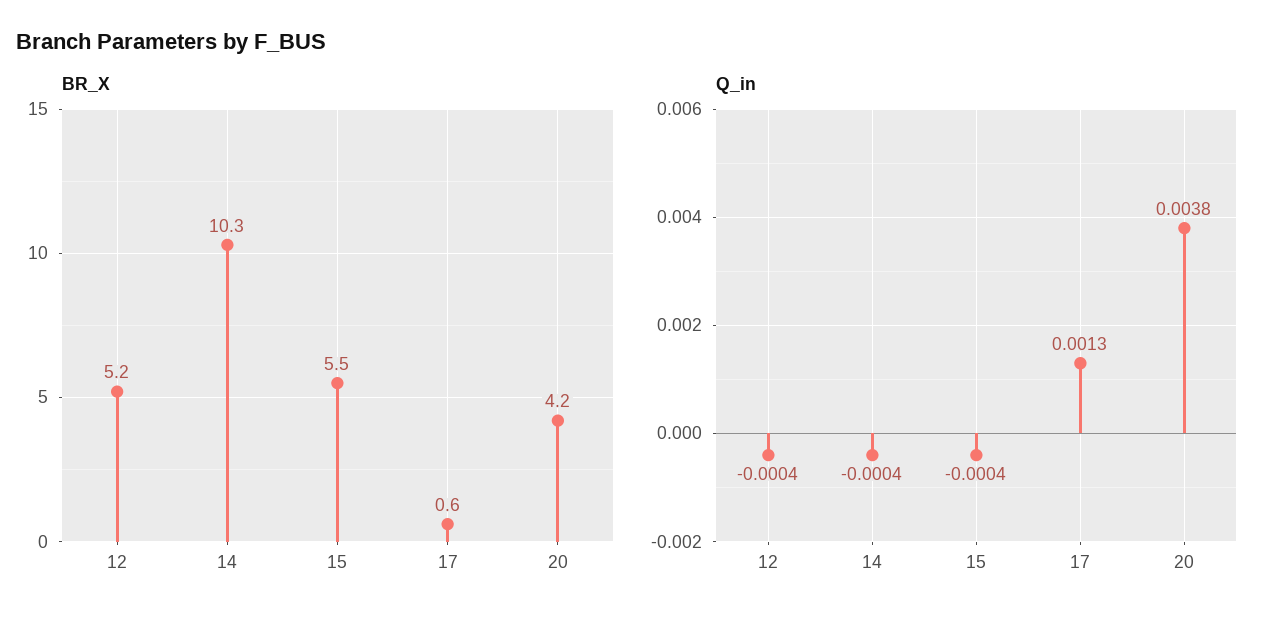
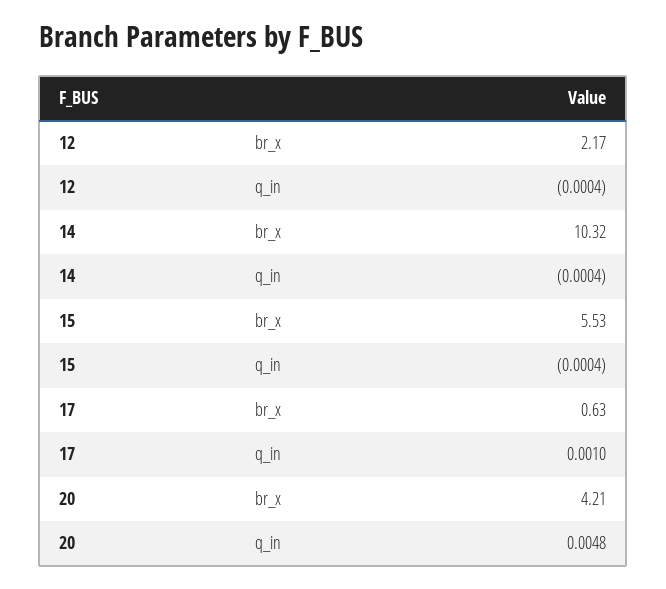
  {
    "BR_X": {
-     "12": 5.2,
+     "12": 2.17,
      "14": 10.32,
      "15": 5.53,
      "17": 0.63,
      "20": 4.21
    },
    "Q_in": {
      "12": -0.0004,
      "14": -0.0004,
      "15": -0.0004,
-     "17": 0.0013,
+     "17": 0.001,
-     "20": 0.0038
+     "20": 0.0048
    }
  }

